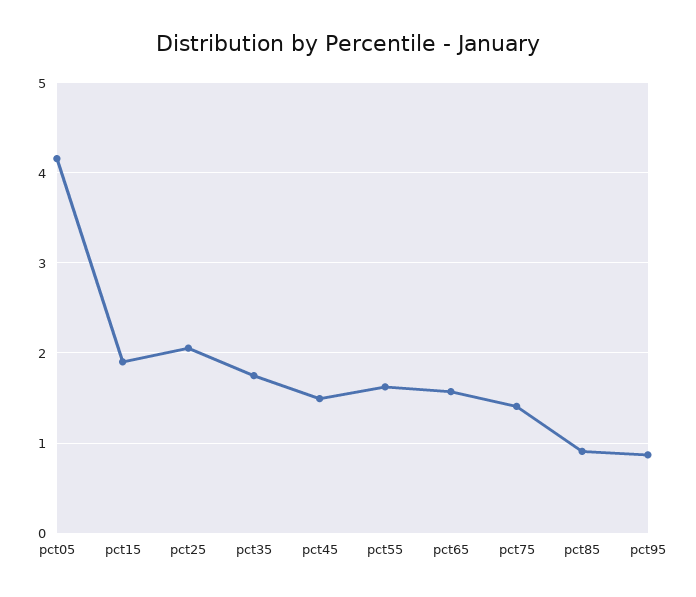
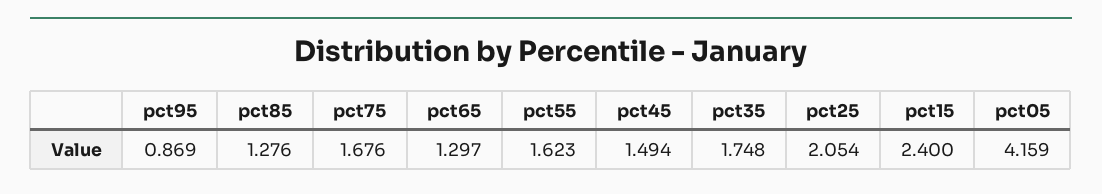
  {
    "pct05": 4.159,
-   "pct15": 1.9,
+   "pct15": 2.4,
    "pct25": 2.054,
    "pct35": 1.748,
    "pct45": 1.494,
    "pct55": 1.623,
-   "pct65": 1.6,
+   "pct65": 1.297,
-   "pct75": 1.4,
+   "pct75": 1.676,
-   "pct85": 0.9,
+   "pct85": 1.276,
    "pct95": 0.869
  }

